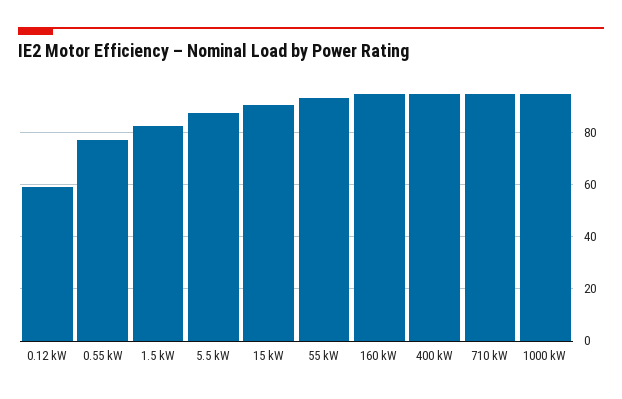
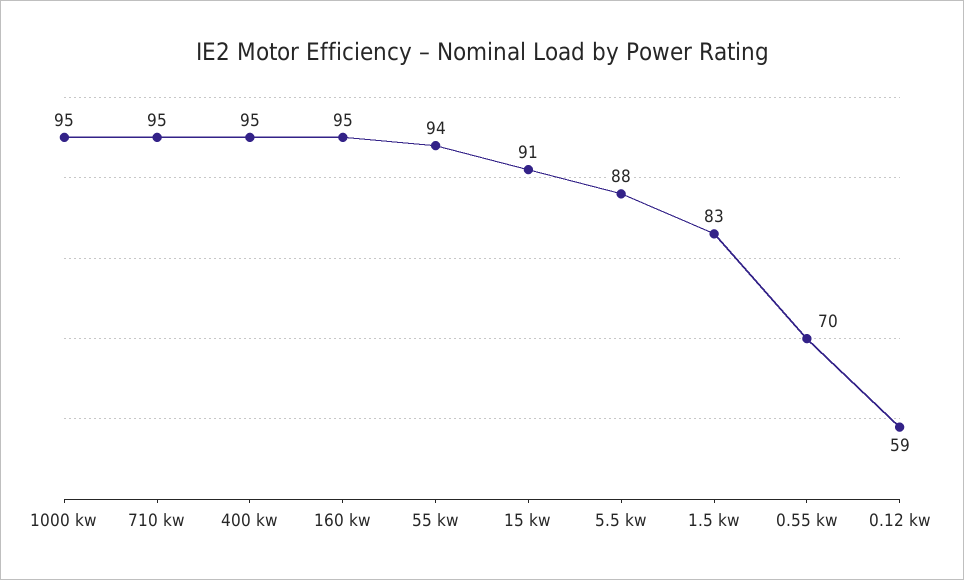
  {
    "0.12 kW": 59,
-   "0.55 kW": 77.5,
+   "0.55 kW": 70,
    "1.5 kW": 83,
    "5.5 kW": 88,
    "15 kW": 91,
    "55 kW": 94,
    "160 kW": 95,
    "400 kW": 95,
    "710 kW": 95,
    "1000 kW": 95
  }

